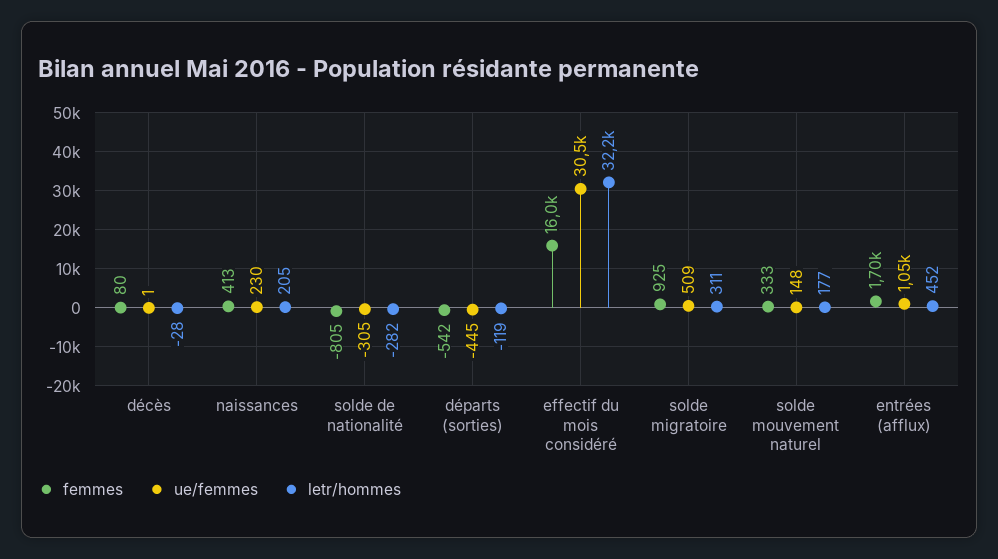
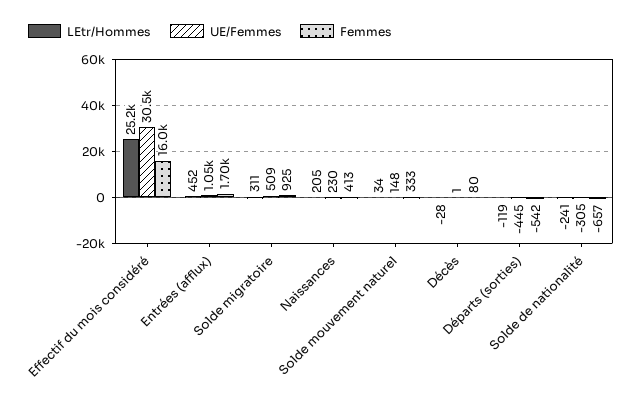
  {
    "femmes": {
      "décès": 80,
      "naissances": 413,
-     "solde de nationalité": -805,
+     "solde de nationalité": -657,
      "départs (sorties)": -542,
      "effectif du mois considéré": 16000,
      "solde migratoire": 925,
      "solde mouvement naturel": 333,
      "entrées (afflux)": 1700
    },
    "ue/femmes": {
      "décès": 1,
      "naissances": 230,
      "solde de nationalité": -305,
      "départs (sorties)": -445,
      "effectif du mois considéré": 30500,
      "solde migratoire": 509,
      "solde mouvement naturel": 148,
      "entrées (afflux)": 1050
    },
    "letr/hommes": {
      "décès": -28,
      "naissances": 205,
-     "solde de nationalité": -282,
+     "solde de nationalité": -241,
      "départs (sorties)": -119,
-     "effectif du mois considéré": 32200,
+     "effectif du mois considéré": 25200,
      "solde migratoire": 311,
-     "solde mouvement naturel": 177,
+     "solde mouvement naturel": 34,
      "entrées (afflux)": 452
    }
  }

